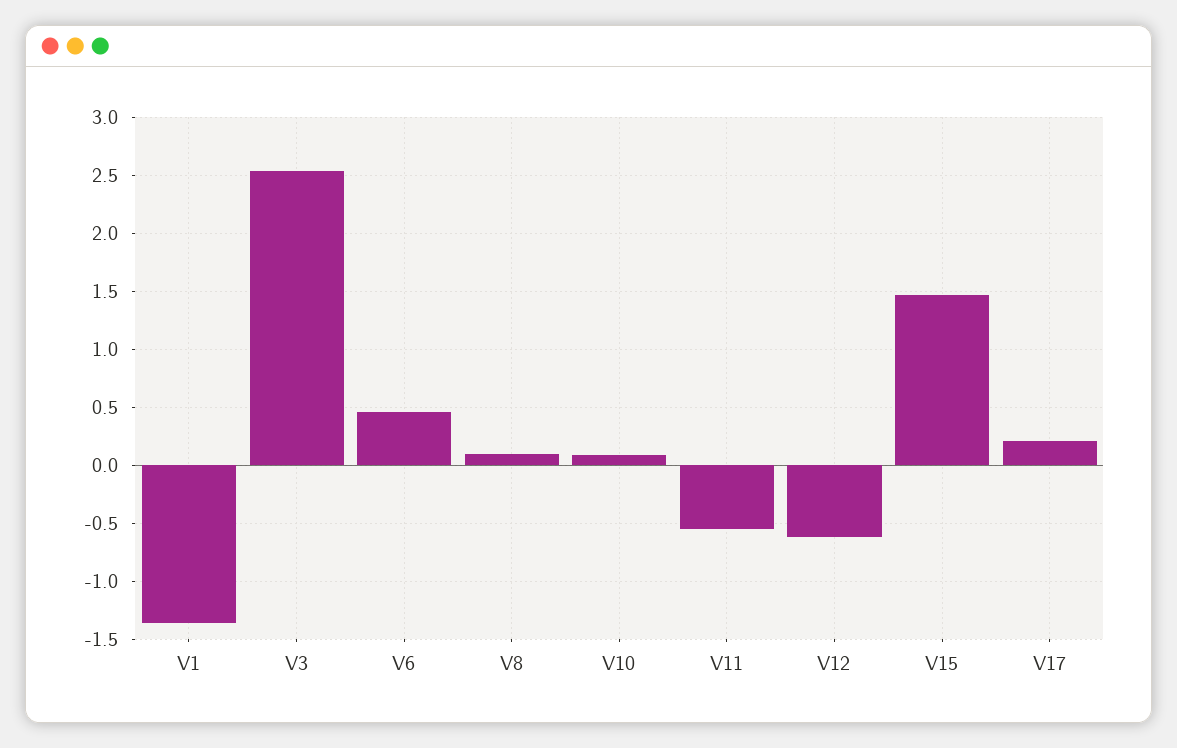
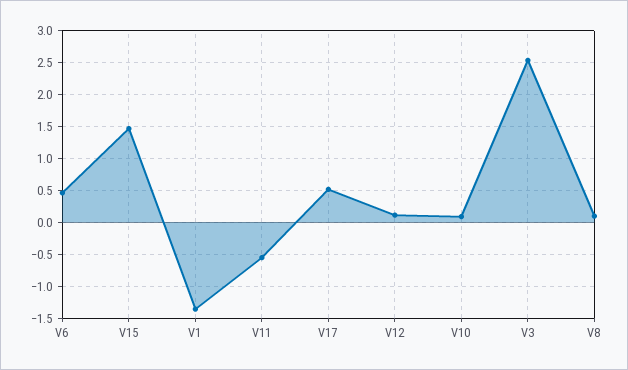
  {
    "V1": -1.4,
    "V3": 2.5,
    "V6": 0.5,
    "V8": 0.1,
    "V10": 0.1,
    "V11": -0.6,
-   "V12": -0.6,
+   "V12": 0.1,
    "V15": 1.5,
-   "V17": 0.2
+   "V17": 0.5
  }

